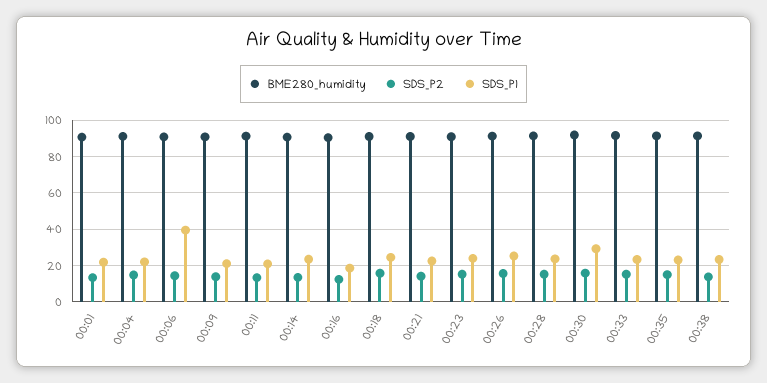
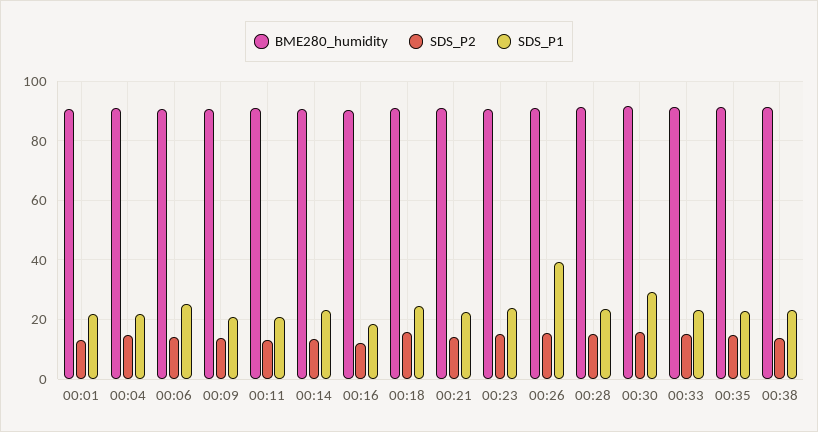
  {
    "BME280_humidity": {
      "00:01": 90,
      "00:04": 90,
      "00:06": 90,
      "00:09": 90,
      "00:11": 90,
      "00:14": 90,
      "00:16": 90,
      "00:18": 90,
      "00:21": 90,
      "00:23": 90,
      "00:26": 90,
      "00:28": 92.5,
      "00:30": 92.5,
      "00:33": 92.5,
      "00:35": 92.5,
      "00:38": 92.5
    },
    "SDS_P2": {
      "00:01": 12.5,
      "00:04": 15,
      "00:06": 15,
      "00:09": 12.5,
      "00:11": 12.5,
      "00:14": 12.5,
      "00:16": 12.5,
      "00:18": 15,
      "00:21": 15,
      "00:23": 15,
      "00:26": 15,
      "00:28": 15,
      "00:30": 15,
      "00:33": 15,
      "00:35": 15,
      "00:38": 12.5
    },
    "SDS_P1": {
      "00:01": 22.5,
      "00:04": 22.5,
-     "00:06": 40,
+     "00:06": 25,
      "00:09": 20,
      "00:11": 20,
      "00:14": 22.5,
      "00:16": 17.5,
      "00:18": 25,
      "00:21": 22.5,
      "00:23": 25,
-     "00:26": 25,
+     "00:26": 40,
      "00:28": 22.5,
      "00:30": 30,
      "00:33": 22.5,
      "00:35": 22.5,
      "00:38": 22.5
    }
  }

